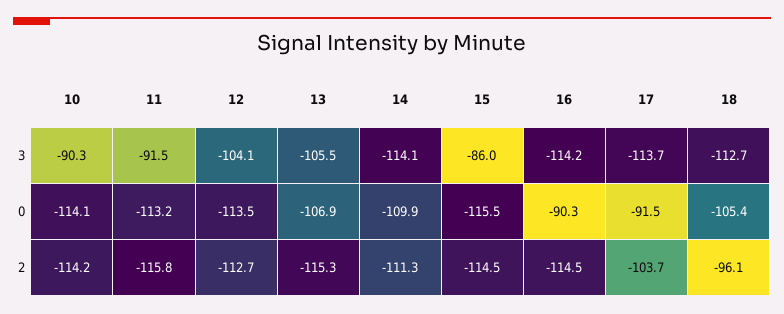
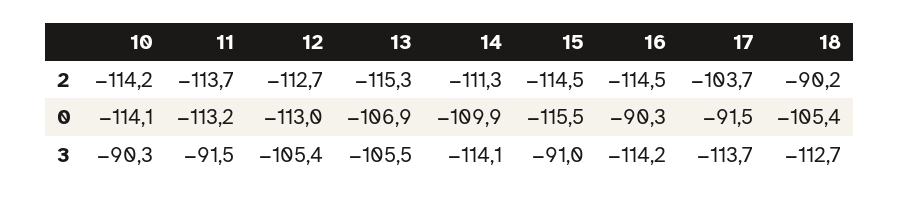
  {
    "10": {
      "3": -90.3,
      "0": -114.1,
      "2": -114.2
    },
    "11": {
      "3": -91.5,
      "0": -113.2,
-     "2": -115.8
+     "2": -113.7
    },
    "12": {
-     "3": -104.1,
+     "3": -105.4,
-     "0": -113.5,
+     "0": -113,
      "2": -112.7
    },
    "13": {
      "3": -105.5,
      "0": -106.9,
      "2": -115.3
    },
    "14": {
      "3": -114.1,
      "0": -109.9,
      "2": -111.3
    },
    "15": {
-     "3": -86,
+     "3": -91,
      "0": -115.5,
      "2": -114.5
    },
    "16": {
      "3": -114.2,
      "0": -90.3,
      "2": -114.5
    },
    "17": {
      "3": -113.7,
      "0": -91.5,
      "2": -103.7
    },
    "18": {
      "3": -112.7,
      "0": -105.4,
-     "2": -96.1
+     "2": -90.2
    }
  }

